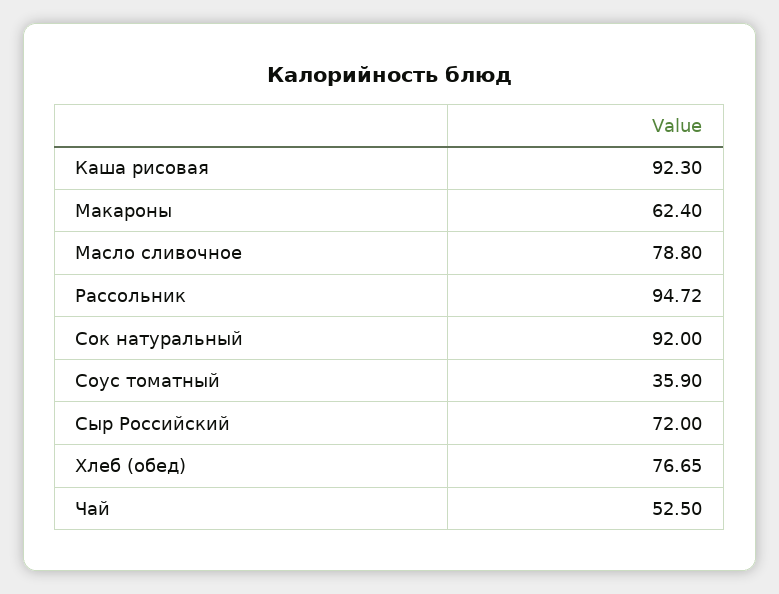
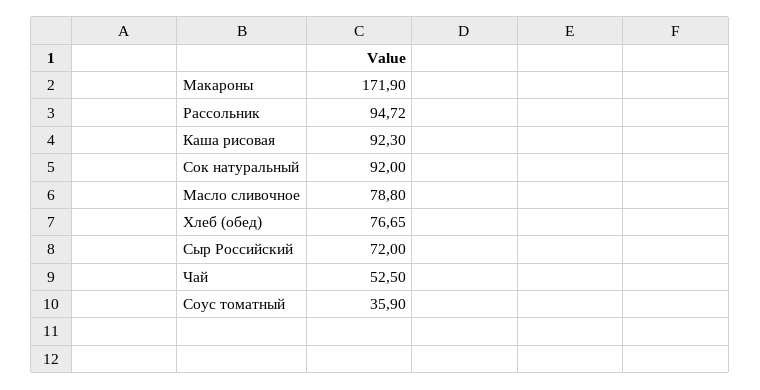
  {
    "Каша рисовая": 92.3,
-   "Макароны": 62.4,
+   "Макароны": 171.9,
    "Масло сливочное": 78.8,
    "Рассольник": 94.72,
    "Сок натуральный": 92,
    "Соус томатный": 35.9,
    "Сыр Российский": 72,
    "Хлеб (обед)": 76.65,
    "Чай": 52.5
  }

